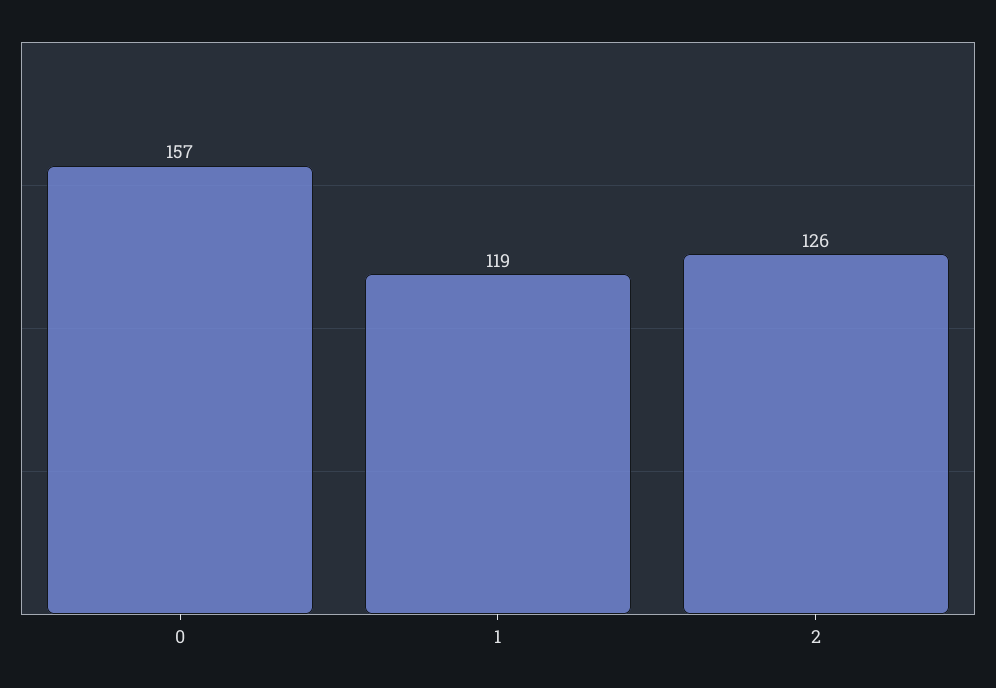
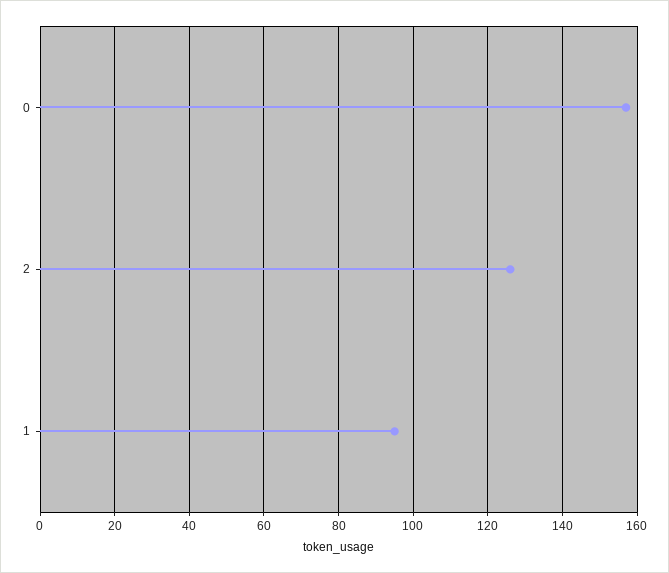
  {
    "0": 157,
-   "1": 119,
+   "1": 95,
    "2": 126
  }

